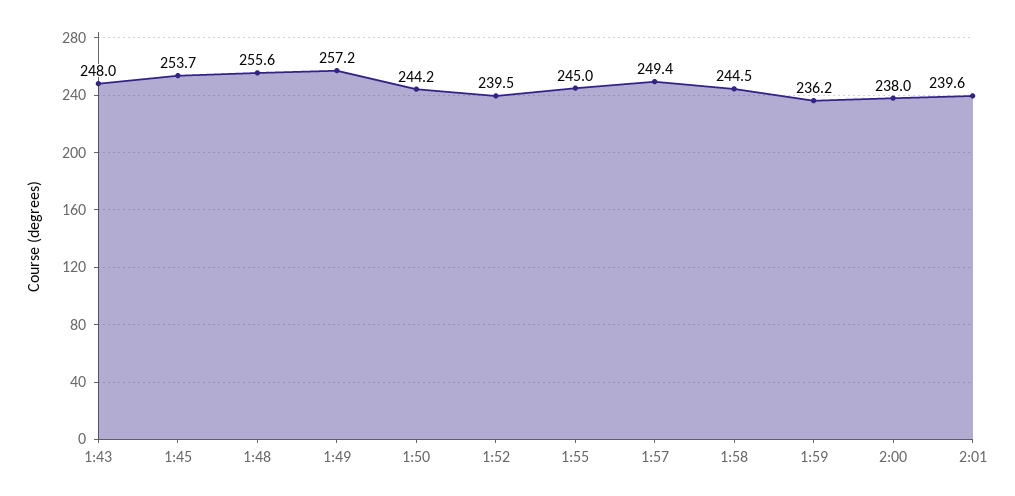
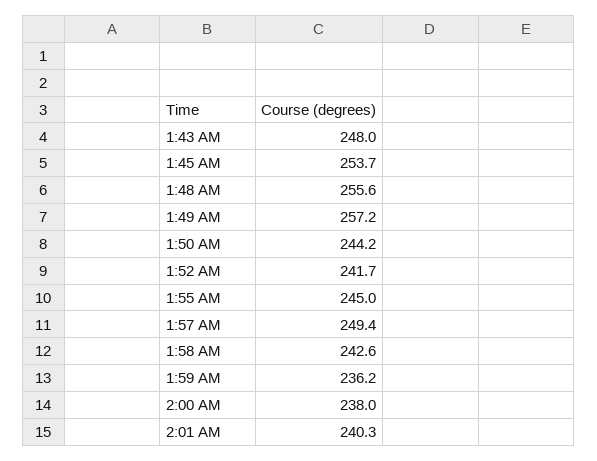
  {
    "1:43": 248,
    "1:45": 253.7,
    "1:48": 255.6,
    "1:49": 257.2,
    "1:50": 244.2,
-   "1:52": 239.5,
+   "1:52": 241.7,
    "1:55": 245,
    "1:57": 249.4,
-   "1:58": 244.5,
+   "1:58": 242.6,
    "1:59": 236.2,
    "2:00": 238,
-   "2:01": 239.6
+   "2:01": 240.3
  }

